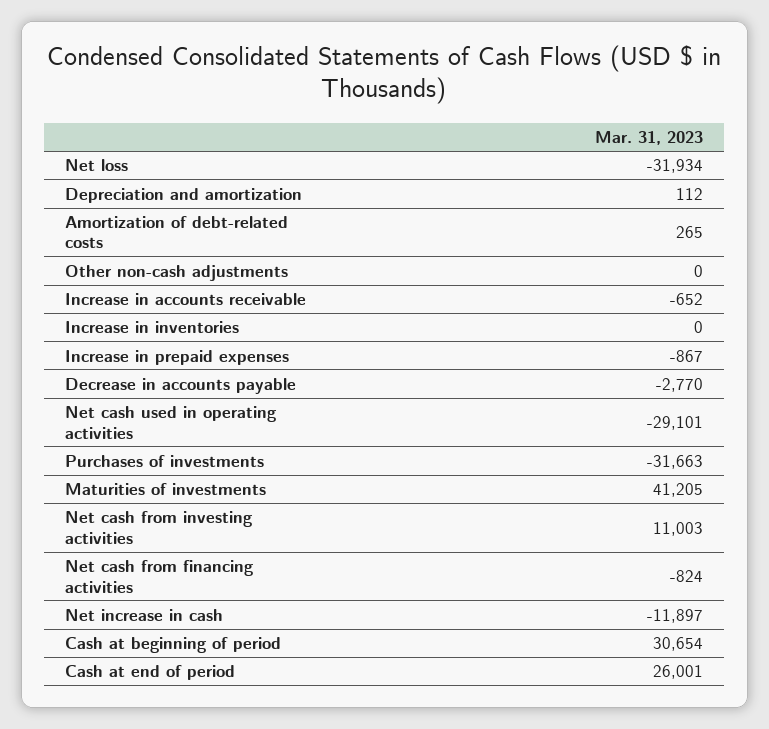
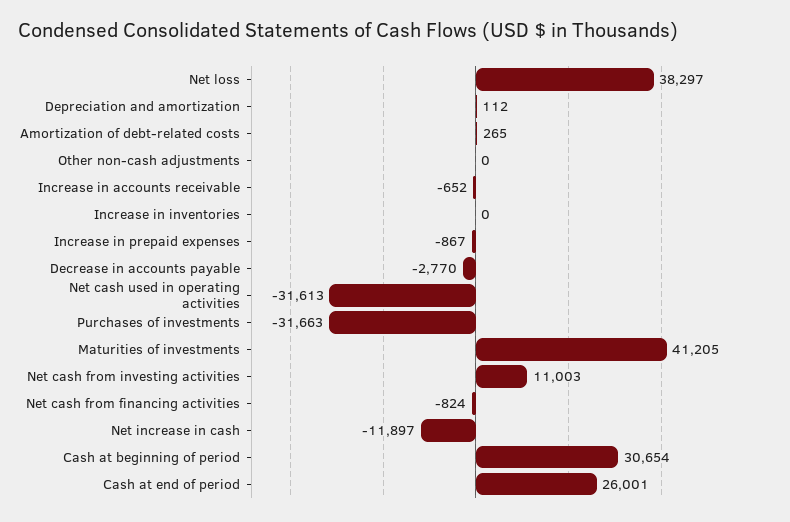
  {
-   "Net loss": -31934,
+   "Net loss": 38297,
    "Depreciation and amortization": 112,
    "Amortization of debt-related costs": 265,
    "Other non-cash adjustments": 0,
    "Increase in accounts receivable": -652,
    "Increase in inventories": 0,
    "Increase in prepaid expenses": -867,
    "Decrease in accounts payable": -2770,
-   "Net cash used in operating activities": -29101,
+   "Net cash used in operating activities": -31613,
    "Purchases of investments": -31663,
    "Maturities of investments": 41205,
    "Net cash from investing activities": 11003,
    "Net cash from financing activities": -824,
    "Net increase in cash": -11897,
    "Cash at beginning of period": 30654,
    "Cash at end of period": 26001
  }

